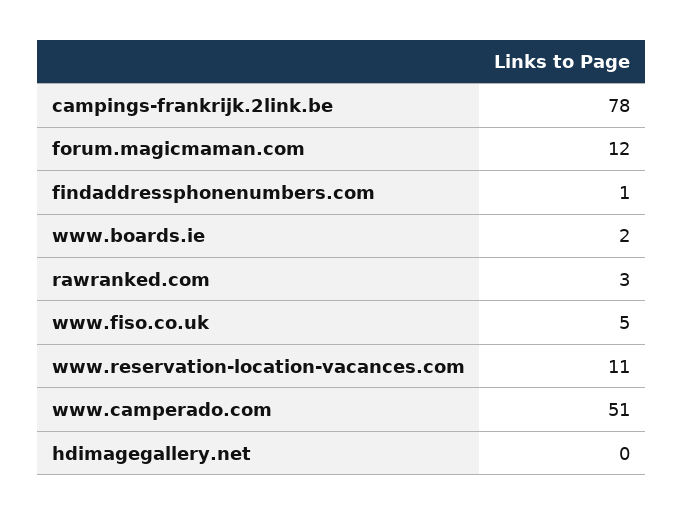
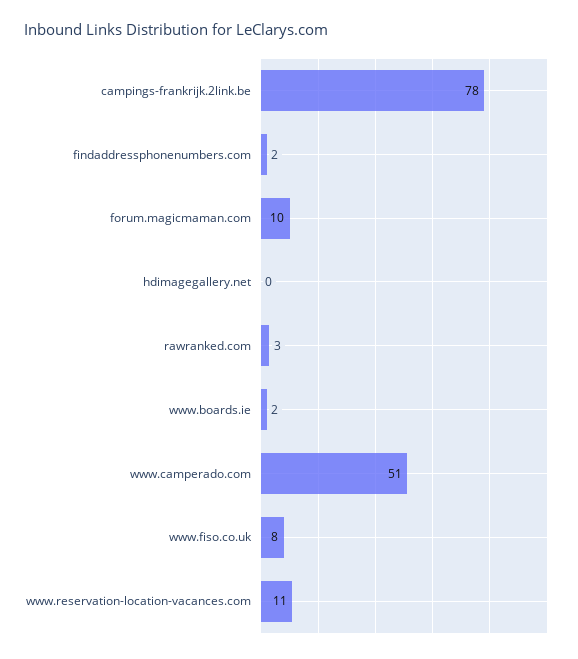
  {
    "campings-frankrijk.2link.be": 78,
-   "forum.magicmaman.com": 12,
+   "forum.magicmaman.com": 10,
-   "findaddressphonenumbers.com": 1,
+   "findaddressphonenumbers.com": 2,
    "www.boards.ie": 2,
    "rawranked.com": 3,
-   "www.fiso.co.uk": 5,
+   "www.fiso.co.uk": 8,
    "www.reservation-location-vacances.com": 11,
    "www.camperado.com": 51,
    "hdimagegallery.net": 0
  }

